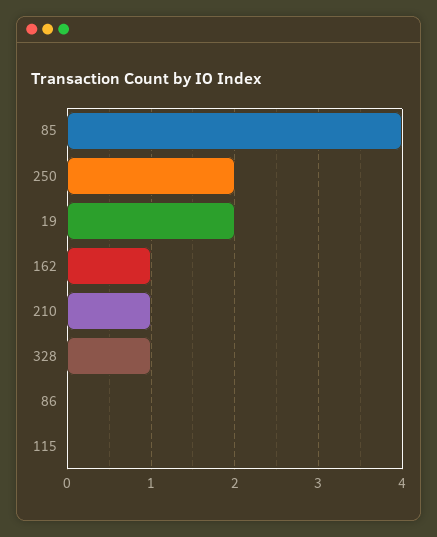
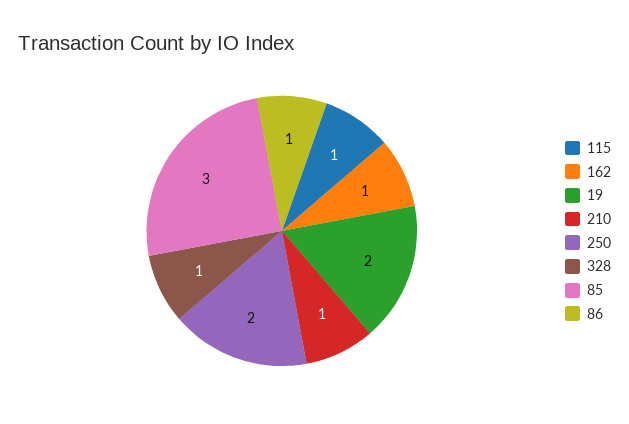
  {
-   "85": 4,
+   "85": 3,
    "250": 2,
    "19": 2,
    "162": 1,
    "210": 1,
    "328": 1,
-   "86": 0,
+   "86": 1,
-   "115": 0
+   "115": 1
  }

